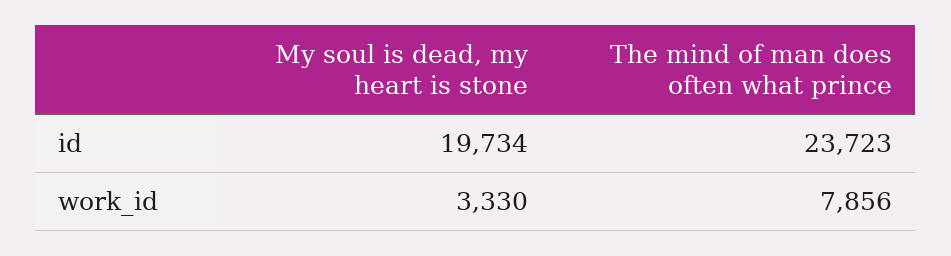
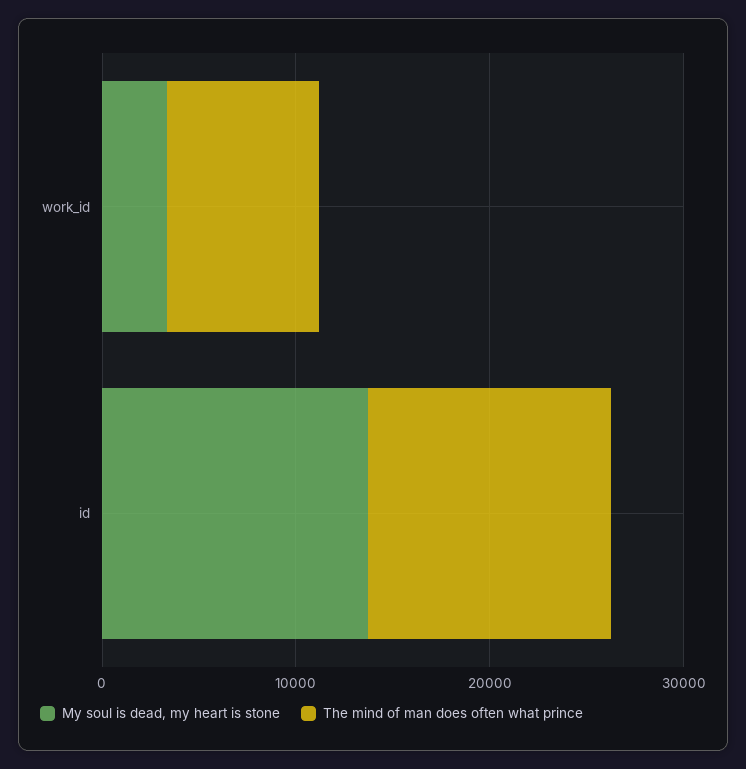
  {
    "My soul is dead, my heart is stone": {
-     "id": 19734,
+     "id": 14000,
      "work_id": 3330
    },
    "The mind of man does often what prince": {
-     "id": 23723,
+     "id": 12000,
      "work_id": 7856
    }
  }

